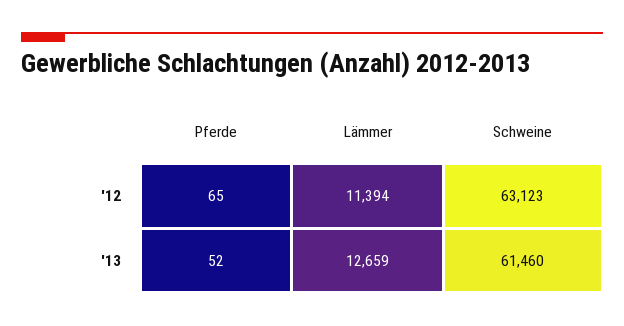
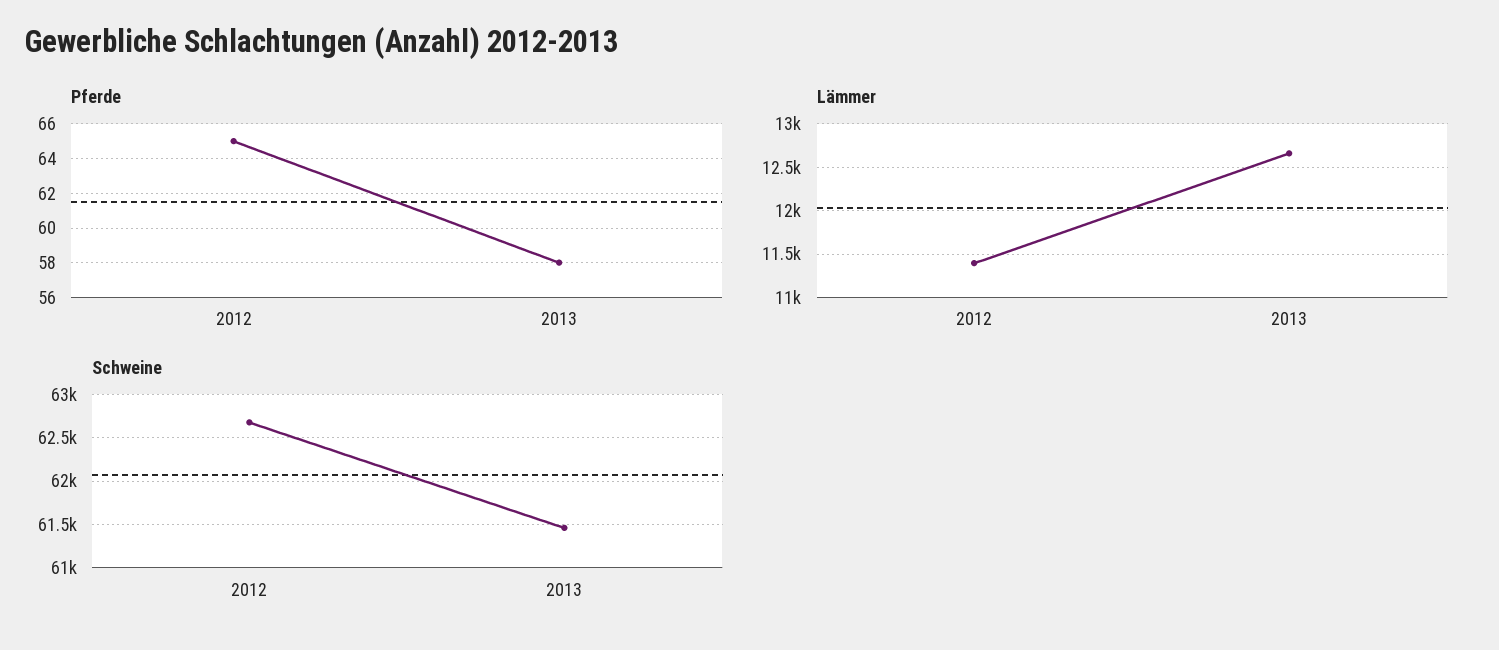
  {
    "Pferde": {
      "'12": 65,
-     "'13": 52
+     "'13": 58
    },
    "Lämmer": {
      "'12": 11394,
      "'13": 12659
    },
    "Schweine": {
-     "'12": 63123,
+     "'12": 62700,
      "'13": 61460
    }
  }

